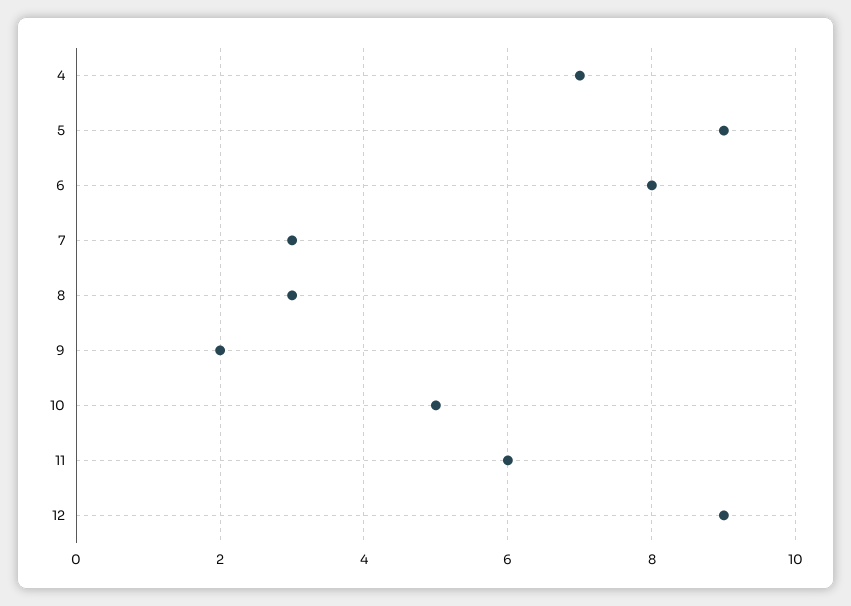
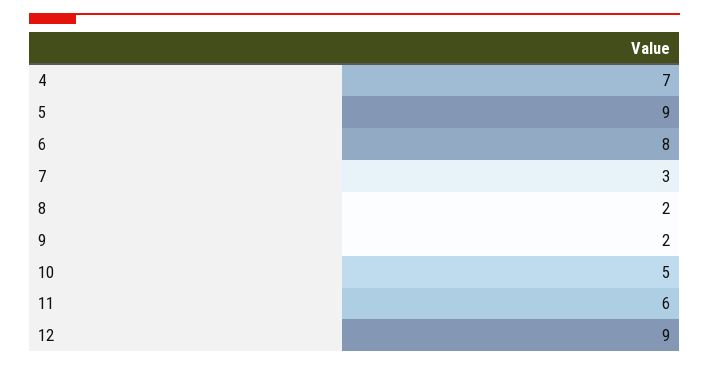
  {
    "4": 7,
    "5": 9,
    "6": 8,
    "7": 3,
-   "8": 3,
+   "8": 2,
    "9": 2,
    "10": 5,
    "11": 6,
    "12": 9
  }

